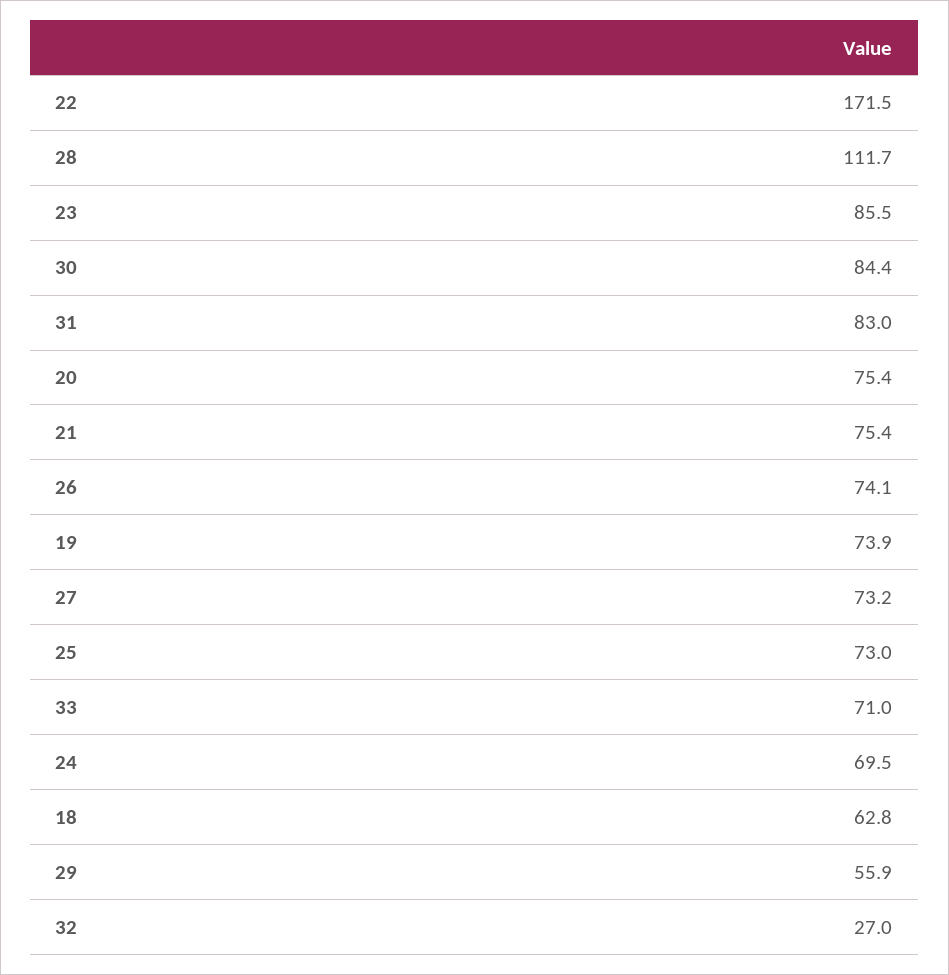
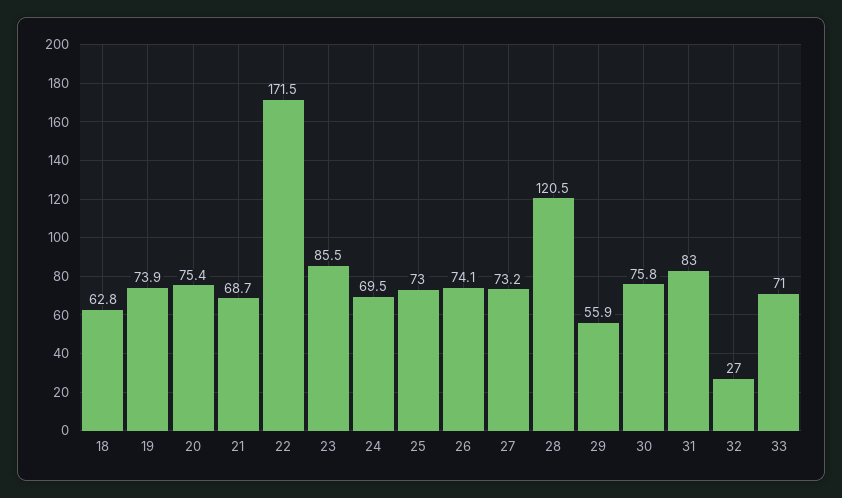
  {
    "22": 171.5,
-   "28": 111.7,
+   "28": 120.5,
    "23": 85.5,
-   "30": 84.4,
+   "30": 75.8,
    "31": 83,
    "20": 75.4,
-   "21": 75.4,
+   "21": 68.7,
    "26": 74.1,
    "19": 73.9,
    "27": 73.2,
    "25": 73,
    "33": 71,
    "24": 69.5,
    "18": 62.8,
    "29": 55.9,
    "32": 27
  }

